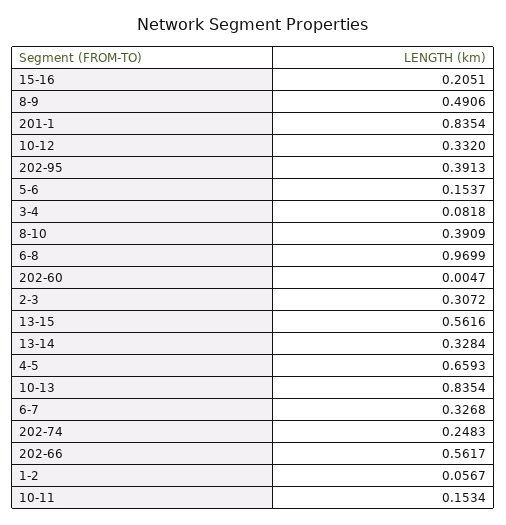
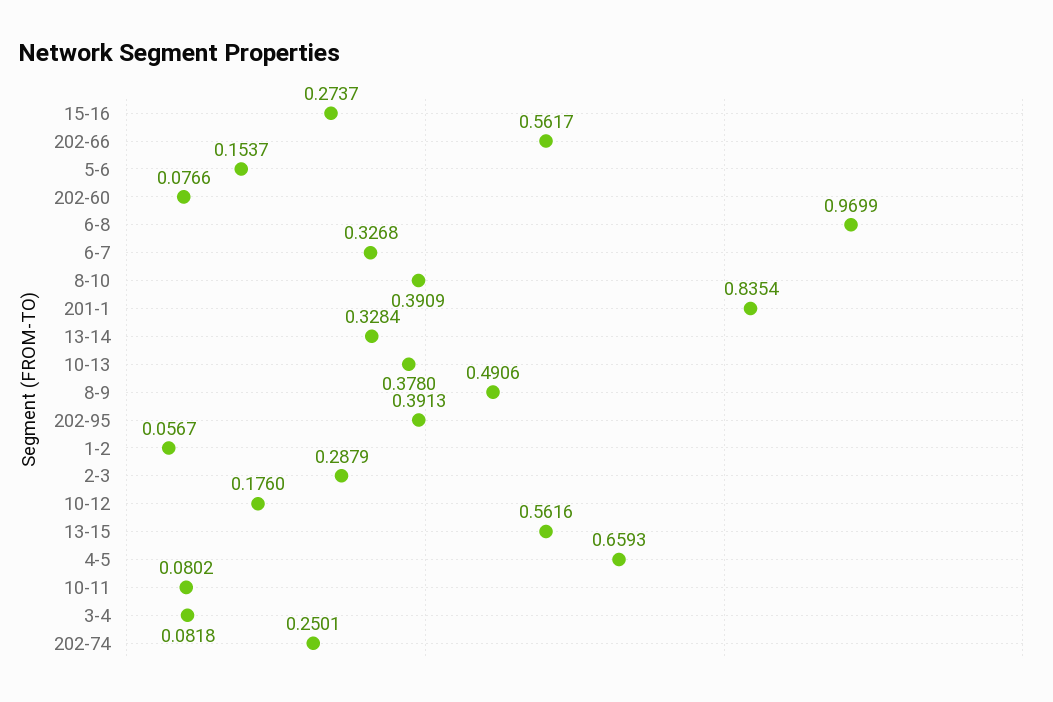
  {
-   "15-16": 0.2051,
+   "15-16": 0.2737,
    "8-9": 0.4906,
    "201-1": 0.8354,
-   "10-12": 0.332,
+   "10-12": 0.176,
    "202-95": 0.3913,
    "5-6": 0.1537,
    "3-4": 0.0818,
    "8-10": 0.3909,
    "6-8": 0.9699,
-   "202-60": 0.0047,
+   "202-60": 0.0766,
-   "2-3": 0.3072,
+   "2-3": 0.2879,
    "13-15": 0.5616,
    "13-14": 0.3284,
    "4-5": 0.6593,
-   "10-13": 0.8354,
+   "10-13": 0.378,
    "6-7": 0.3268,
-   "202-74": 0.2483,
+   "202-74": 0.2501,
    "202-66": 0.5617,
    "1-2": 0.0567,
-   "10-11": 0.1534
+   "10-11": 0.0802
  }

